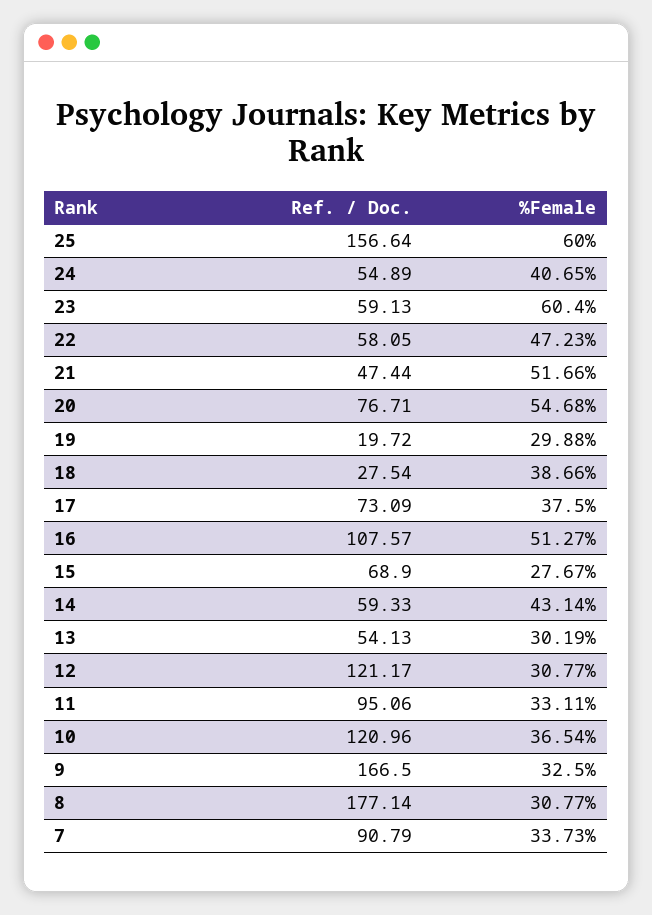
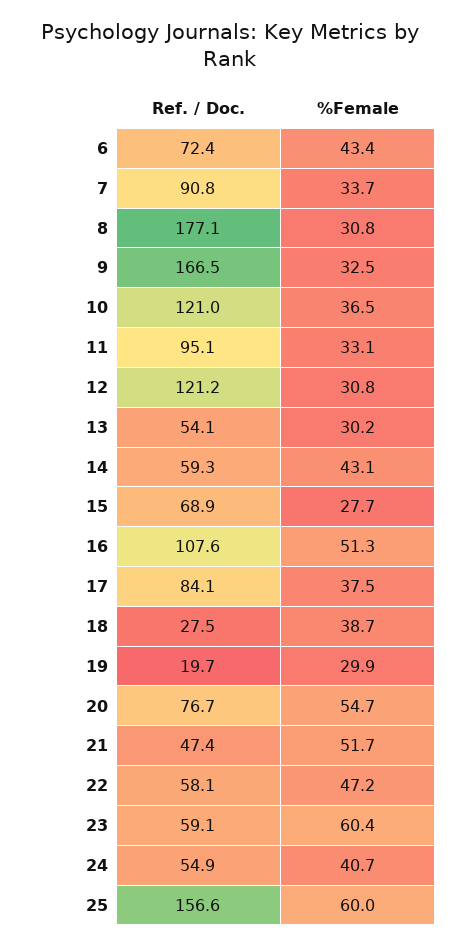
  {
    "Ref. / Doc.": {
      "25": 156.64,
      "24": 54.89,
      "23": 59.13,
      "22": 58.05,
      "21": 47.44,
      "20": 76.71,
      "19": 19.72,
      "18": 27.54,
-     "17": 73.09,
+     "17": 84.1,
      "16": 107.57,
      "15": 68.9,
      "14": 59.33,
      "13": 54.13,
      "12": 121.17,
      "11": 95.06,
      "10": 120.96,
      "9": 166.5,
      "8": 177.14,
-     "7": 90.79
+     "7": 90.79,
+     "6": 72.4
    },
    "%Female": {
      "25": 60,
      "24": 40.65,
      "23": 60.4,
      "22": 47.23,
      "21": 51.66,
      "20": 54.68,
      "19": 29.88,
      "18": 38.66,
      "17": 37.5,
      "16": 51.27,
      "15": 27.67,
      "14": 43.14,
      "13": 30.19,
      "12": 30.77,
      "11": 33.11,
      "10": 36.54,
      "9": 32.5,
      "8": 30.77,
-     "7": 33.73
+     "7": 33.73,
+     "6": 43.4
    }
  }

